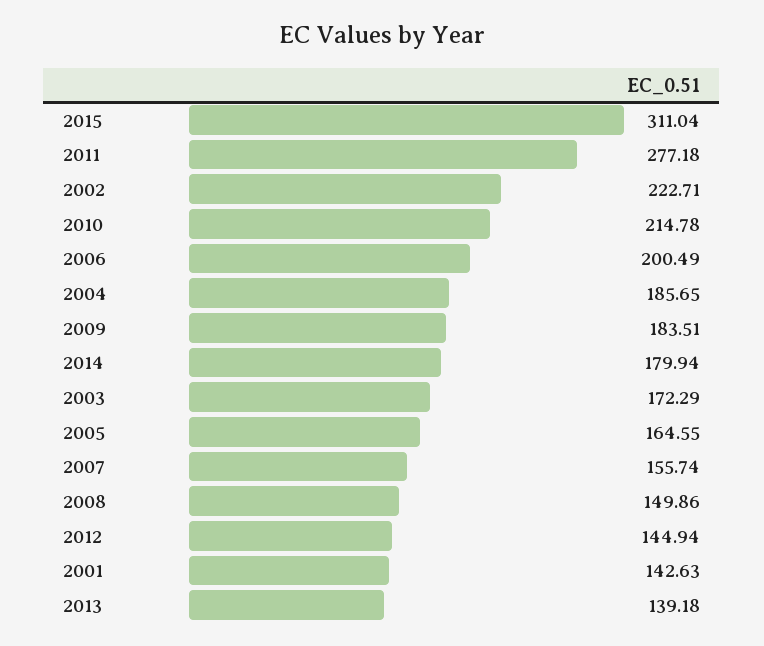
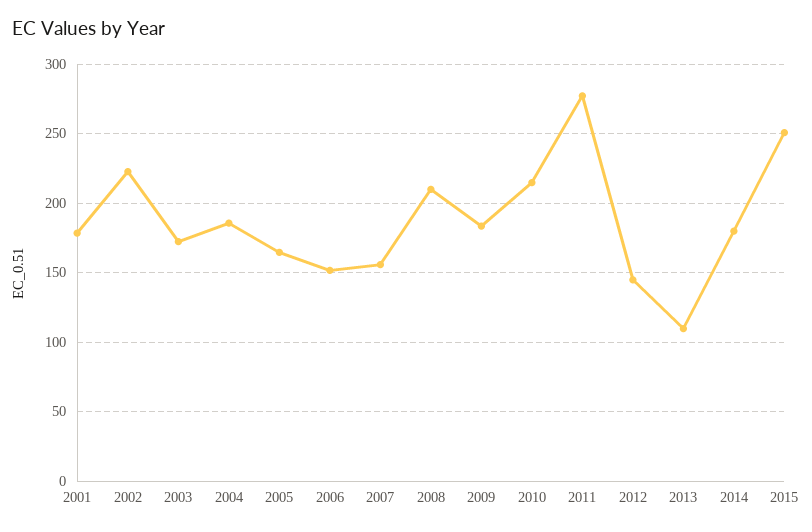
  {
-   "2015": 311.04,
+   "2015": 250,
    "2011": 277.18,
    "2002": 222.71,
    "2010": 214.78,
-   "2006": 200.49,
+   "2006": 150,
    "2004": 185.65,
    "2009": 183.51,
    "2014": 179.94,
    "2003": 172.29,
    "2005": 164.55,
    "2007": 155.74,
-   "2008": 149.86,
+   "2008": 210,
    "2012": 144.94,
-   "2001": 142.63,
+   "2001": 180,
-   "2013": 139.18
+   "2013": 110
  }

